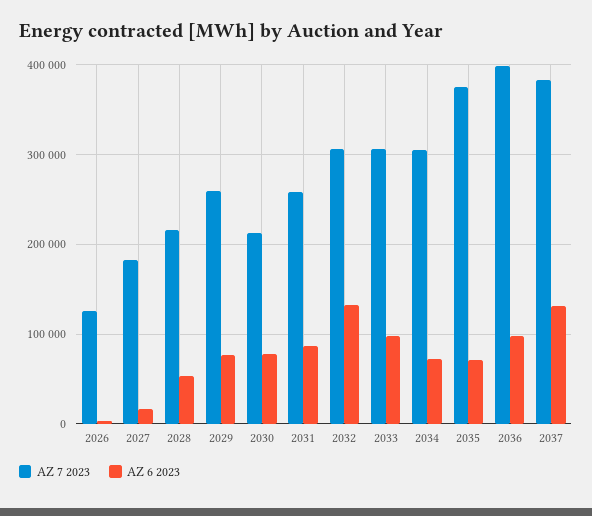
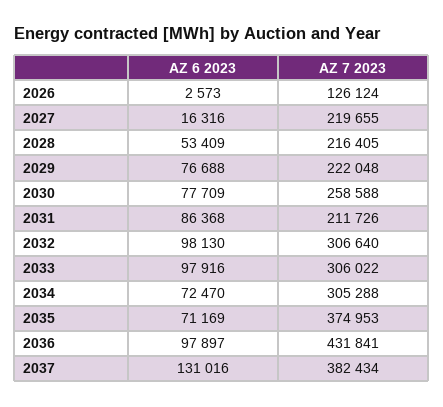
  {
    "AZ 7 2023": {
      "2026": 126124,
-     "2027": 180000,
+     "2027": 219655,
      "2028": 216405,
-     "2029": 260000,
+     "2029": 222048,
-     "2030": 210000,
+     "2030": 258588,
-     "2031": 260000,
+     "2031": 211726,
      "2032": 306640,
      "2033": 306022,
      "2034": 305288,
      "2035": 374953,
-     "2036": 400000,
+     "2036": 431841,
      "2037": 382434
    },
    "AZ 6 2023": {
      "2026": 2573,
      "2027": 16316,
      "2028": 53409,
      "2029": 76688,
      "2030": 77709,
      "2031": 86368,
-     "2032": 130000,
+     "2032": 98130,
      "2033": 97916,
      "2034": 72470,
      "2035": 71169,
      "2036": 97897,
      "2037": 131016
    }
  }

